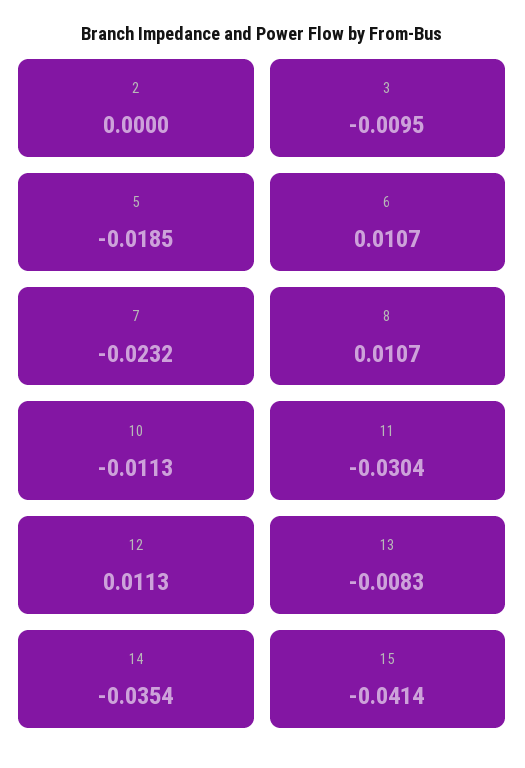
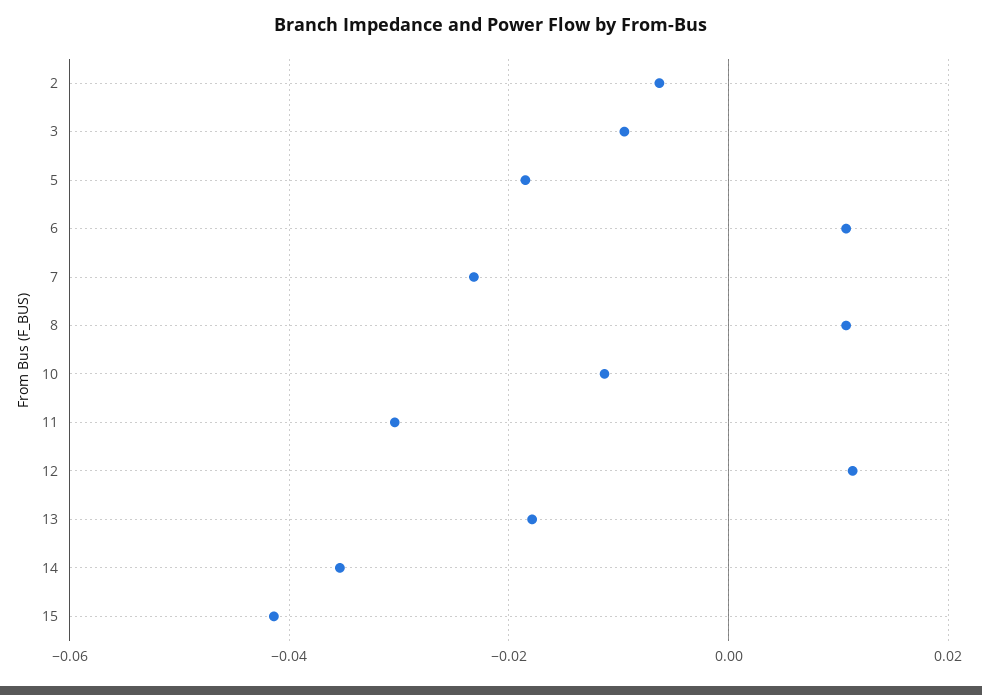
  {
-   "2": 0,
+   "2": -0.006,
    "3": -0.0095,
    "5": -0.0185,
    "6": 0.0107,
    "7": -0.0232,
    "8": 0.0107,
    "10": -0.0113,
    "11": -0.0304,
    "12": 0.0113,
-   "13": -0.0083,
+   "13": -0.018,
    "14": -0.0354,
    "15": -0.0414
  }

